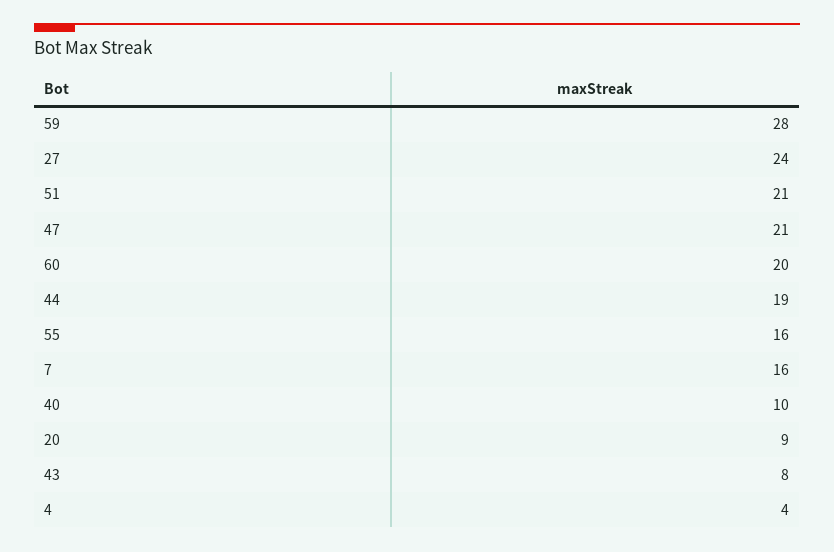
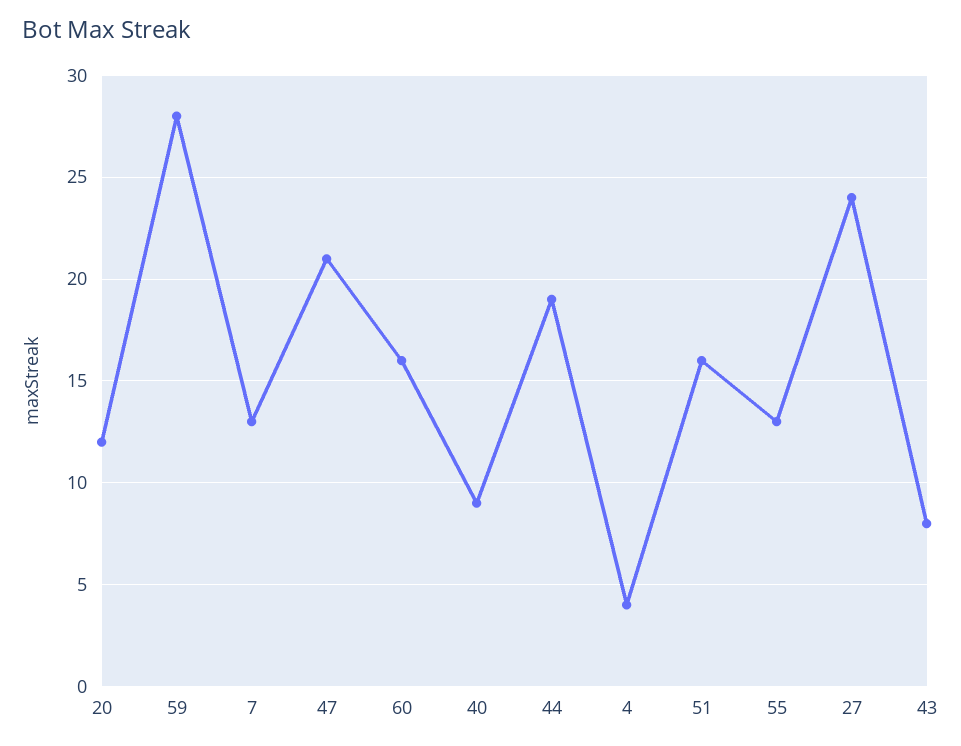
  {
    "59": 28,
    "27": 24,
-   "51": 21,
+   "51": 16,
    "47": 21,
-   "60": 20,
+   "60": 16,
    "44": 19,
-   "55": 16,
+   "55": 13,
-   "7": 16,
+   "7": 13,
-   "40": 10,
+   "40": 9,
-   "20": 9,
+   "20": 12,
    "43": 8,
    "4": 4
  }

